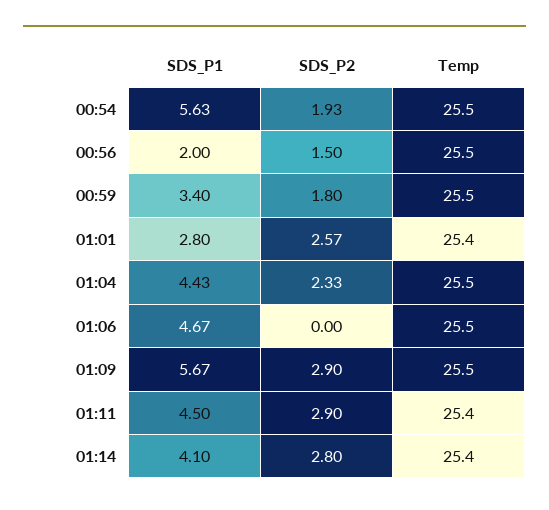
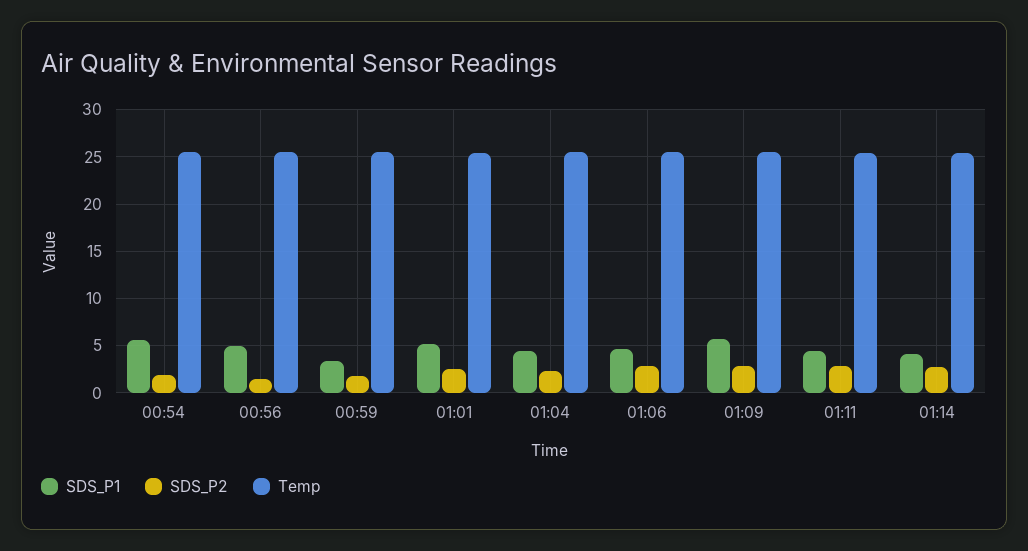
  {
    "SDS_P1": {
      "00:54": 5.63,
-     "00:56": 2,
+     "00:56": 5,
      "00:59": 3.4,
-     "01:01": 2.8,
+     "01:01": 5,
      "01:04": 4.43,
      "01:06": 4.67,
      "01:09": 5.67,
      "01:11": 4.5,
      "01:14": 4.1
    },
    "SDS_P2": {
      "00:54": 1.93,
      "00:56": 1.5,
      "00:59": 1.8,
      "01:01": 2.57,
      "01:04": 2.33,
-     "01:06": 0,
+     "01:06": 3,
      "01:09": 2.9,
      "01:11": 2.9,
      "01:14": 2.8
    },
    "Temp": {
      "00:54": 25.5,
      "00:56": 25.5,
      "00:59": 25.5,
      "01:01": 25.4,
      "01:04": 25.5,
      "01:06": 25.5,
      "01:09": 25.5,
      "01:11": 25.4,
      "01:14": 25.4
    }
  }

